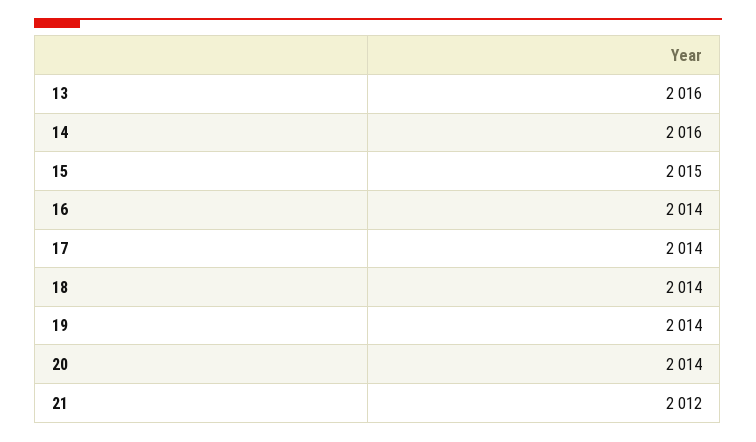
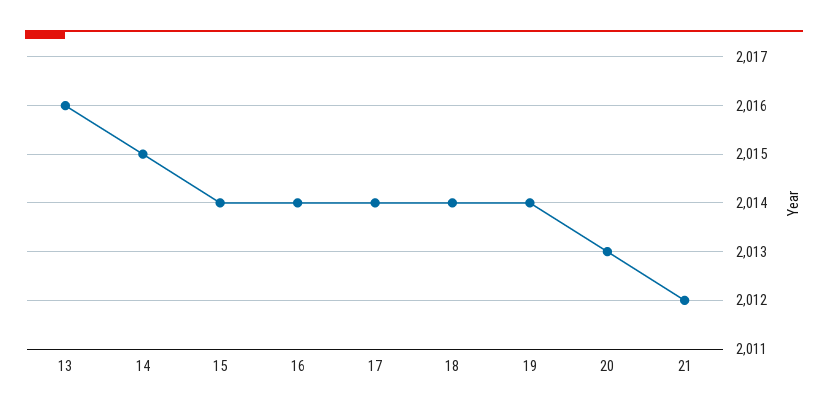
  {
    "13": 2016,
-   "14": 2016,
+   "14": 2015,
-   "15": 2015,
+   "15": 2014,
    "16": 2014,
    "17": 2014,
    "18": 2014,
    "19": 2014,
-   "20": 2014,
+   "20": 2013,
    "21": 2012
  }

